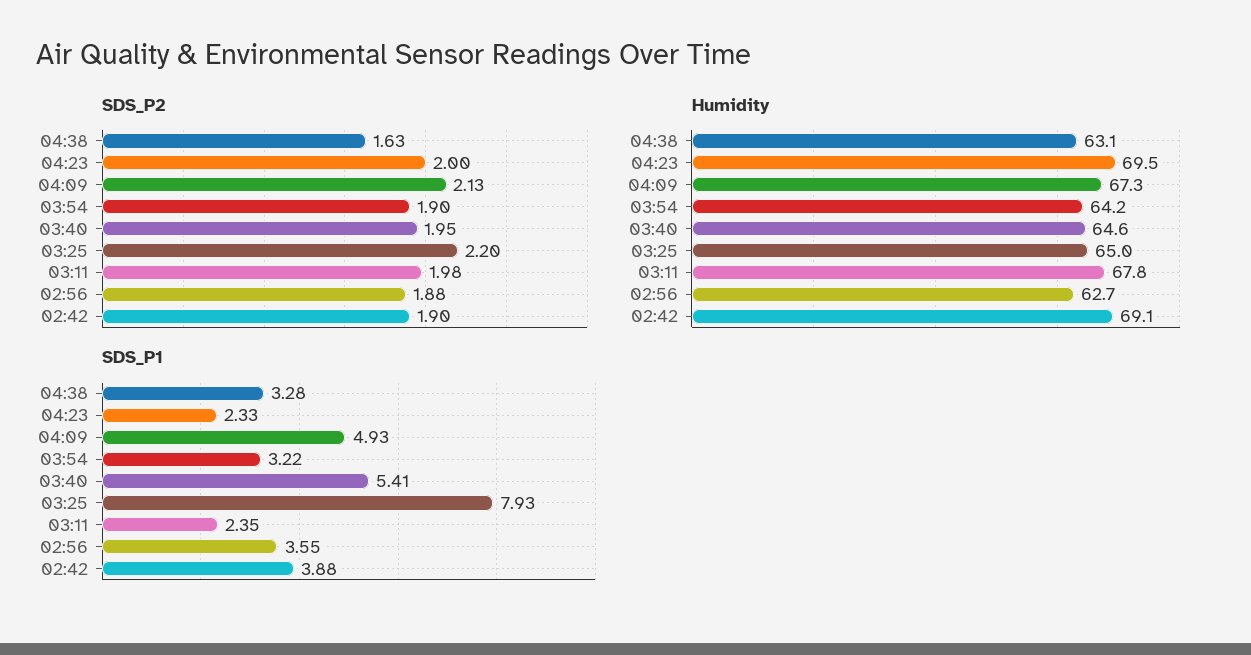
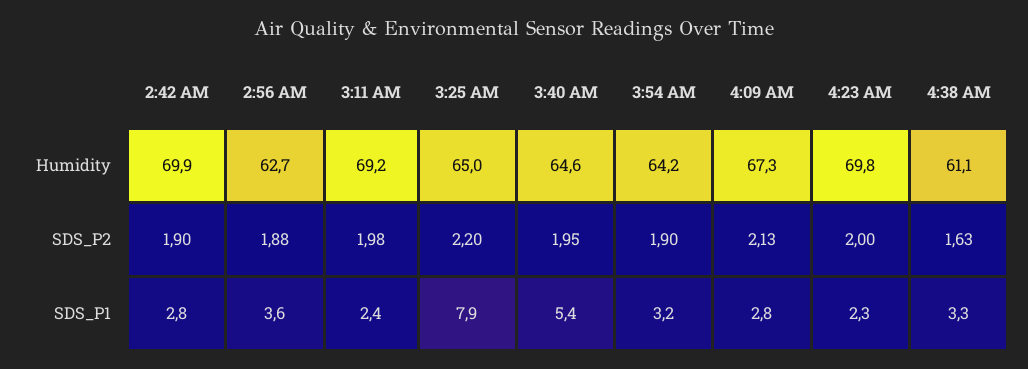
  {
    "SDS_P2": {
      "04:38": 1.63,
      "04:23": 2,
      "04:09": 2.13,
      "03:54": 1.9,
      "03:40": 1.95,
      "03:25": 2.2,
      "03:11": 1.98,
      "02:56": 1.88,
      "02:42": 1.9
    },
    "Humidity": {
-     "04:38": 63.1,
+     "04:38": 61.1,
-     "04:23": 69.5,
+     "04:23": 69.8,
      "04:09": 67.3,
      "03:54": 64.2,
      "03:40": 64.6,
      "03:25": 65,
-     "03:11": 67.8,
+     "03:11": 69.2,
      "02:56": 62.7,
-     "02:42": 69.1
+     "02:42": 69.9
    },
    "SDS_P1": {
      "04:38": 3.28,
      "04:23": 2.33,
-     "04:09": 4.93,
+     "04:09": 2.8,
      "03:54": 3.22,
      "03:40": 5.41,
      "03:25": 7.93,
      "03:11": 2.35,
      "02:56": 3.55,
-     "02:42": 3.88
+     "02:42": 2.8
    }
  }

